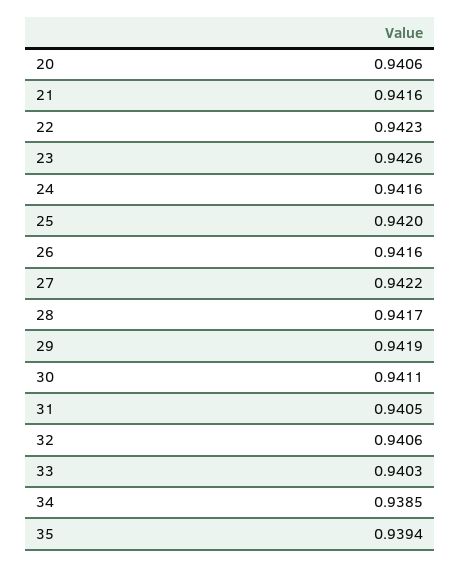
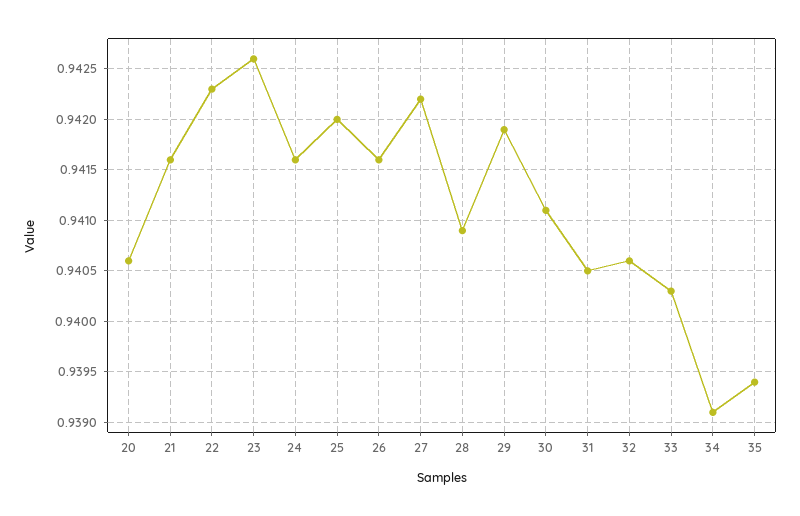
  {
    "20": 0.9406,
    "21": 0.9416,
    "22": 0.9423,
    "23": 0.9426,
    "24": 0.9416,
    "25": 0.942,
    "26": 0.9416,
    "27": 0.9422,
-   "28": 0.9417,
+   "28": 0.9409,
    "29": 0.9419,
    "30": 0.9411,
    "31": 0.9405,
    "32": 0.9406,
    "33": 0.9403,
-   "34": 0.9385,
+   "34": 0.9391,
    "35": 0.9394
  }

